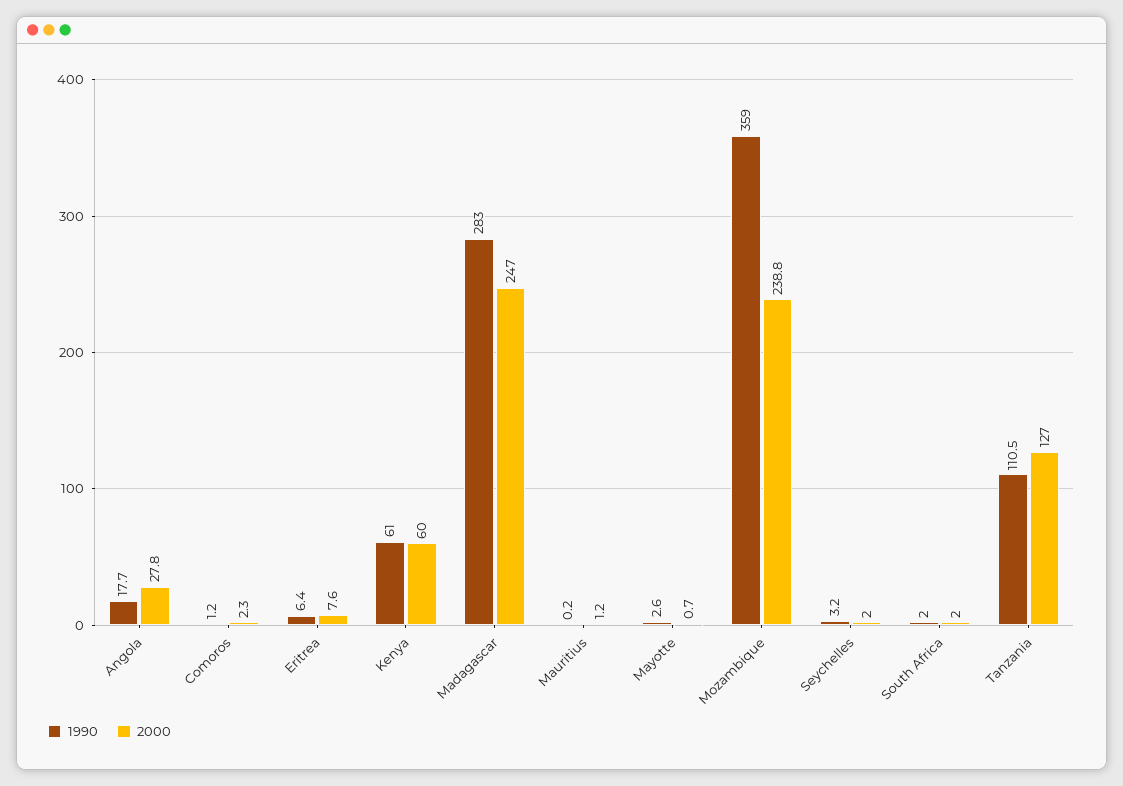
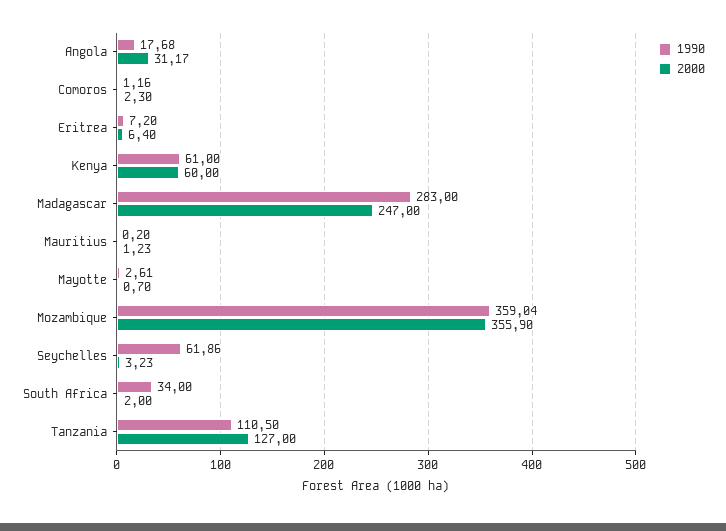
  {
    "1990": {
      "Angola": 17.68,
      "Comoros": 1.16,
-     "Eritrea": 6.4,
+     "Eritrea": 7.2,
      "Kenya": 61,
      "Madagascar": 283,
      "Mauritius": 0.2,
      "Mayotte": 2.61,
      "Mozambique": 359.04,
-     "Seychelles": 3.2,
+     "Seychelles": 61.86,
-     "South Africa": 2,
+     "South Africa": 34,
      "Tanzania": 110.5
    },
    "2000": {
-     "Angola": 27.8,
+     "Angola": 31.17,
      "Comoros": 2.3,
-     "Eritrea": 7.6,
+     "Eritrea": 6.4,
      "Kenya": 60,
      "Madagascar": 247,
      "Mauritius": 1.23,
      "Mayotte": 0.7,
-     "Mozambique": 238.8,
+     "Mozambique": 355.9,
-     "Seychelles": 2,
+     "Seychelles": 3.23,
      "South Africa": 2,
      "Tanzania": 127
    }
  }

